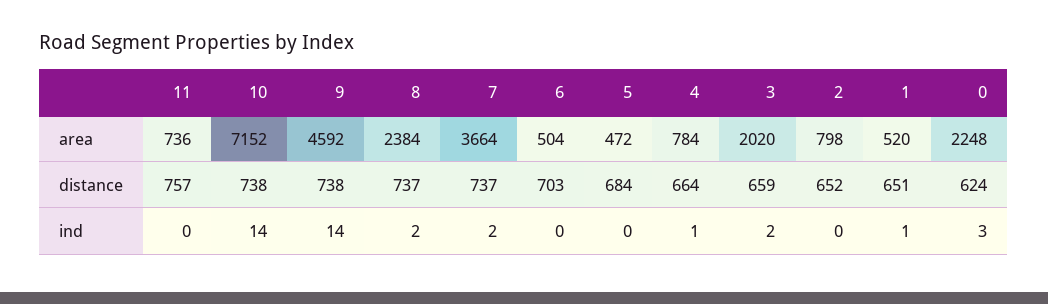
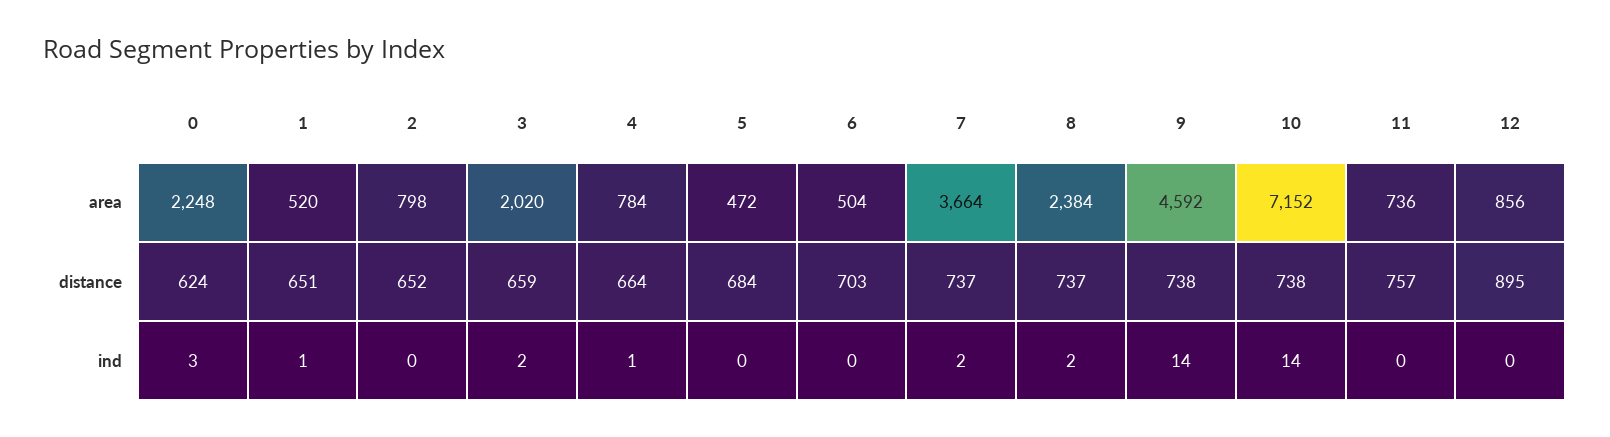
  {
    "11": {
      "area": 736,
      "distance": 757,
      "ind": 0
    },
    "10": {
      "area": 7152,
      "distance": 738,
      "ind": 14
    },
    "9": {
      "area": 4592,
      "distance": 738,
      "ind": 14
    },
    "8": {
      "area": 2384,
      "distance": 737,
      "ind": 2
    },
    "7": {
      "area": 3664,
      "distance": 737,
      "ind": 2
    },
    "6": {
      "area": 504,
      "distance": 703,
      "ind": 0
    },
    "5": {
      "area": 472,
      "distance": 684,
      "ind": 0
    },
    "4": {
      "area": 784,
      "distance": 664,
      "ind": 1
    },
    "3": {
      "area": 2020,
      "distance": 659,
      "ind": 2
    },
    "2": {
      "area": 798,
      "distance": 652,
      "ind": 0
    },
    "1": {
      "area": 520,
      "distance": 651,
      "ind": 1
    },
    "0": {
      "area": 2248,
      "distance": 624,
      "ind": 3
-   }
+   },
+   "12": {
+     "area": 856,
+     "distance": 895,
+     "ind": 0
+   }
  }

